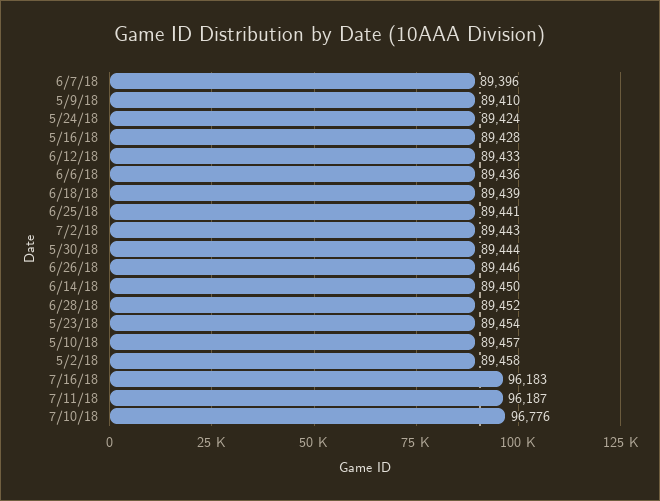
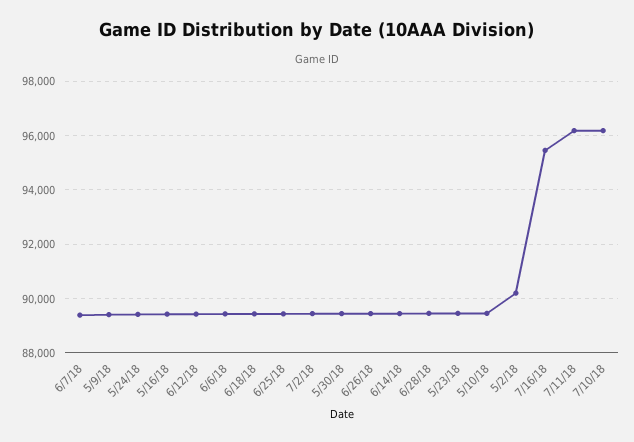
  {
    "6/7/18": 89396,
    "5/9/18": 89410,
    "5/24/18": 89424,
    "5/16/18": 89428,
    "6/12/18": 89433,
    "6/6/18": 89436,
    "6/18/18": 89439,
    "6/25/18": 89441,
    "7/2/18": 89443,
    "5/30/18": 89444,
    "6/26/18": 89446,
    "6/14/18": 89450,
    "6/28/18": 89452,
    "5/23/18": 89454,
    "5/10/18": 89457,
-   "5/2/18": 89458,
+   "5/2/18": 90250,
-   "7/16/18": 96183,
+   "7/16/18": 95500,
    "7/11/18": 96187,
-   "7/10/18": 96776
+   "7/10/18": 96250
  }

